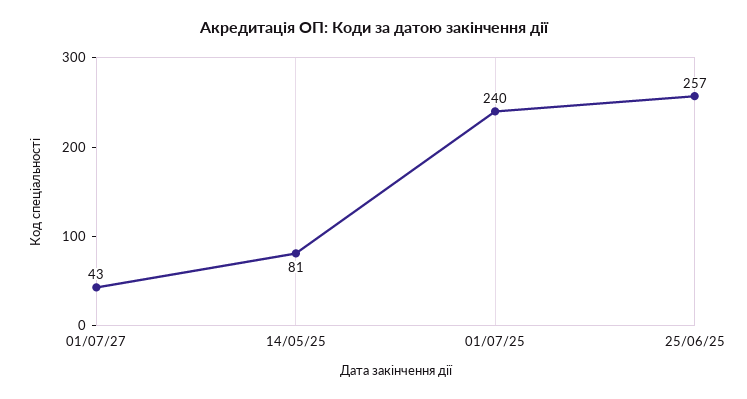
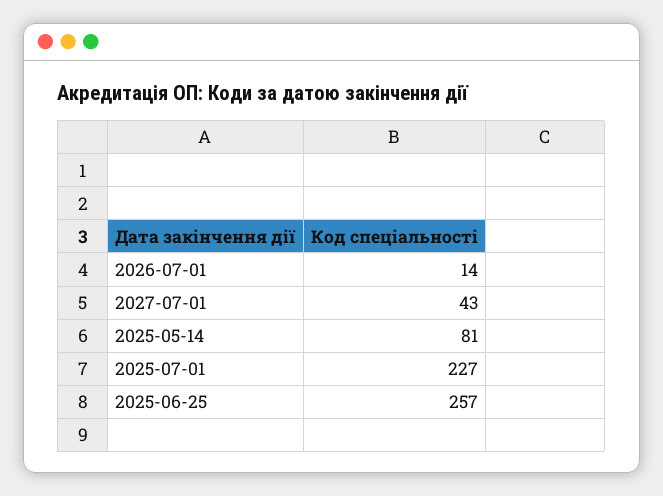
  {
    "01/07/27": 43,
    "14/05/25": 81,
-   "01/07/25": 240,
+   "01/07/25": 227,
-   "25/06/25": 257
+   "25/06/25": 257,
+   "2026-07-01": 14
  }

